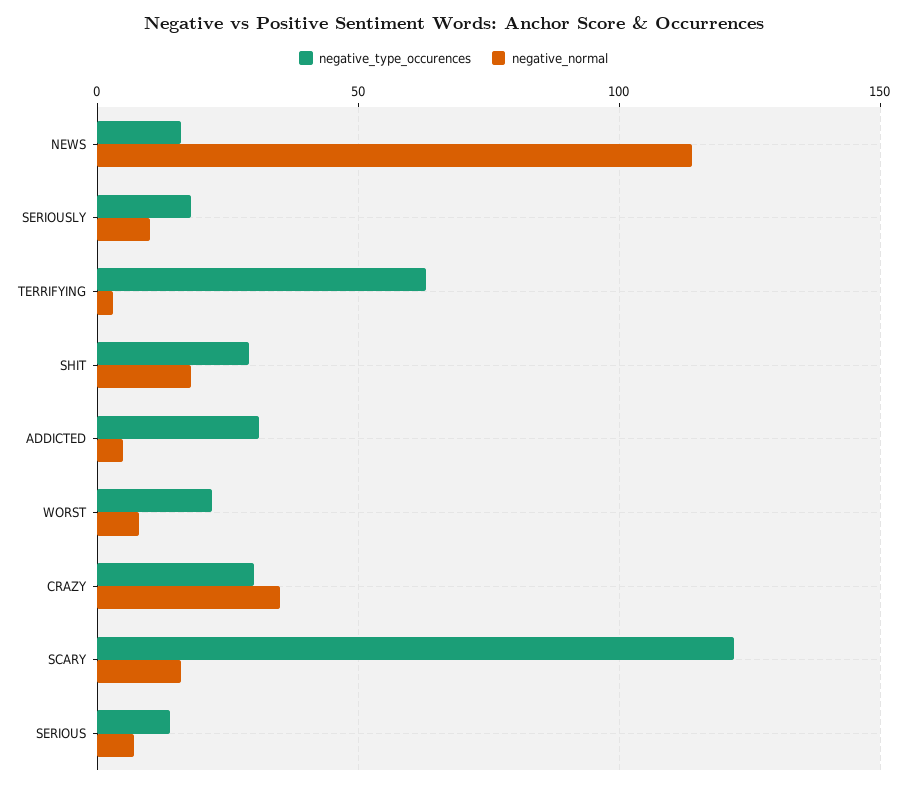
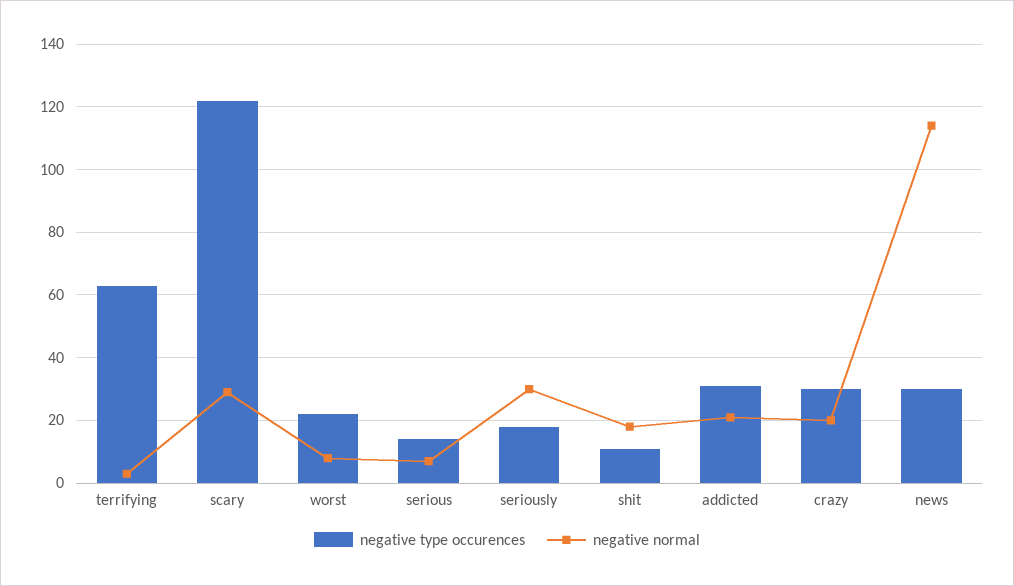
  {
    "negative_type_occurences": {
-     "NEWS": 15,
+     "NEWS": 30,
      "SERIOUSLY": 20,
      "TERRIFYING": 65,
-     "SHIT": 30,
+     "SHIT": 10,
      "ADDICTED": 30,
      "WORST": 20,
      "CRAZY": 30,
      "SCARY": 120,
      "SERIOUS": 15
    },
    "negative_normal": {
      "NEWS": 115,
-     "SERIOUSLY": 10,
+     "SERIOUSLY": 30,
      "TERRIFYING": 5,
      "SHIT": 20,
-     "ADDICTED": 5,
+     "ADDICTED": 20,
      "WORST": 10,
-     "CRAZY": 35,
+     "CRAZY": 20,
-     "SCARY": 15,
+     "SCARY": 30,
      "SERIOUS": 5
    }
  }

